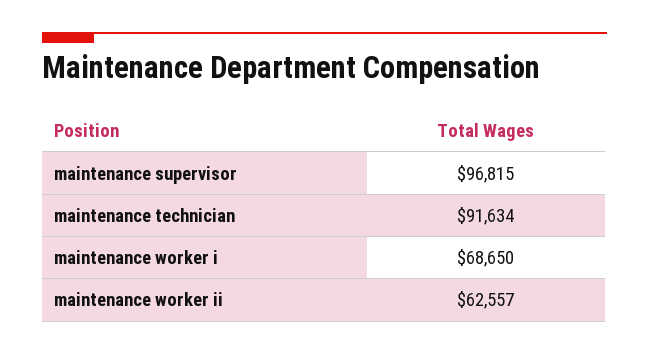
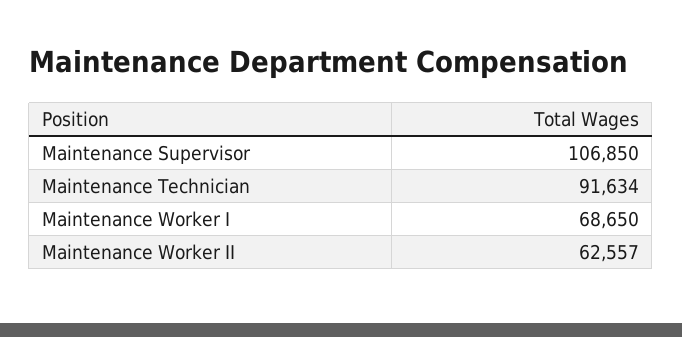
  {
-   "maintenance supervisor": 96815,
+   "maintenance supervisor": 106850,
    "maintenance technician": 91634,
    "maintenance worker i": 68650,
    "maintenance worker ii": 62557
  }

